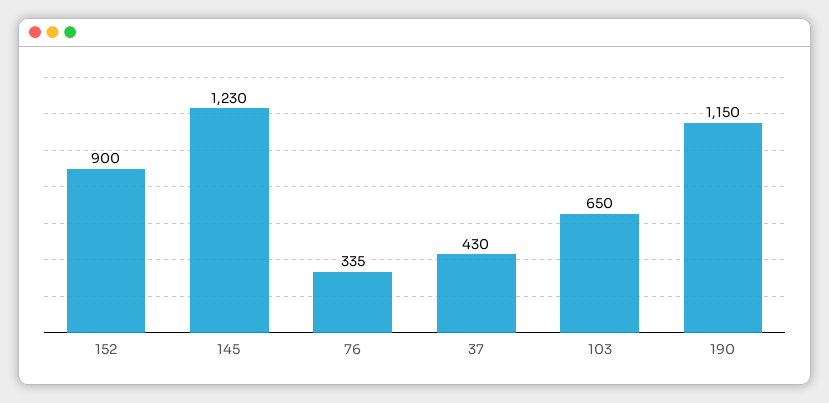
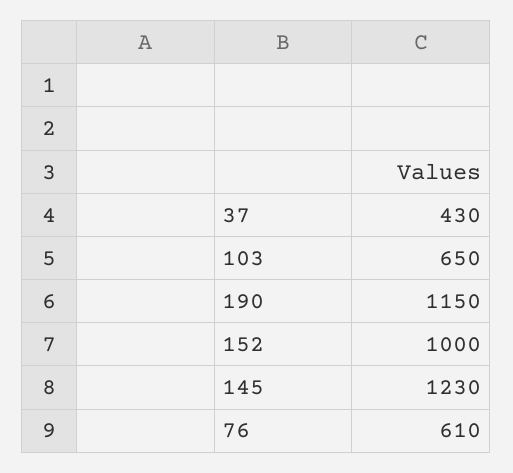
  {
-   "152": 900,
+   "152": 1000,
    "145": 1230,
-   "76": 335,
+   "76": 610,
    "37": 430,
    "103": 650,
    "190": 1150
  }

